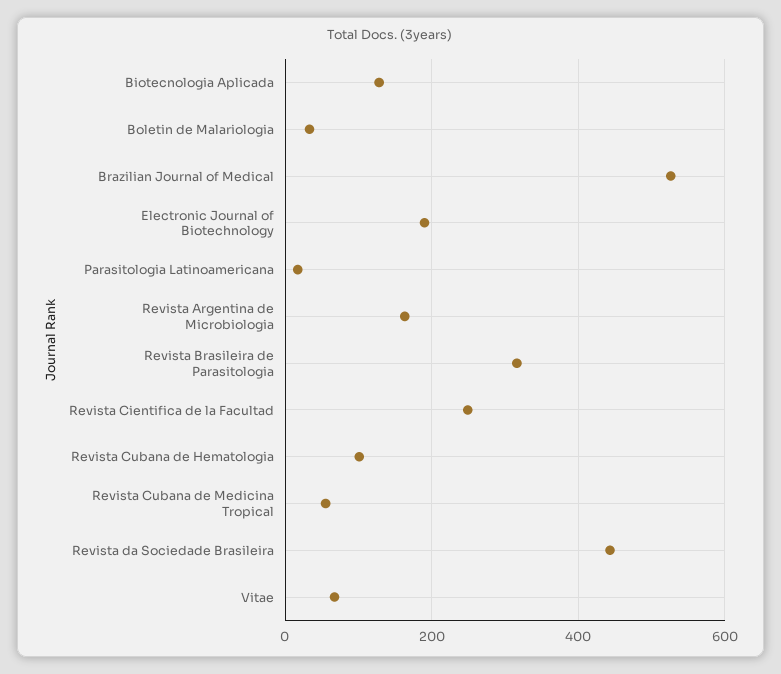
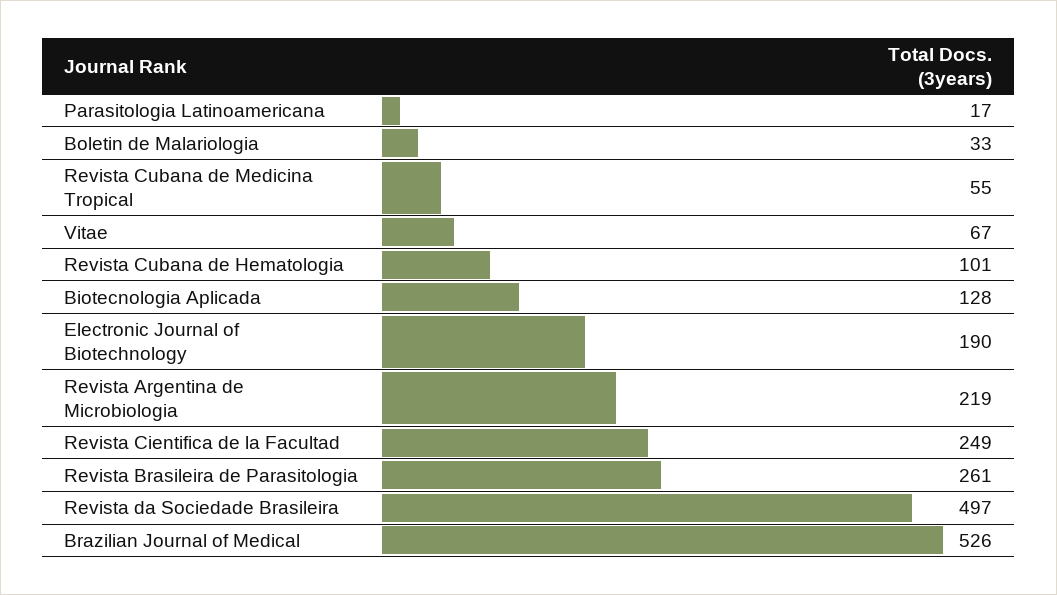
  {
    "Biotecnologia Aplicada": 128,
    "Boletin de Malariologia": 33,
    "Brazilian Journal of Medical": 526,
    "Electronic Journal of Biotechnology": 190,
    "Parasitologia Latinoamericana": 17,
-   "Revista Argentina de Microbiologia": 160,
+   "Revista Argentina de Microbiologia": 219,
-   "Revista Brasileira de Parasitologia": 320,
+   "Revista Brasileira de Parasitologia": 261,
    "Revista Cientifica de la Facultad": 249,
    "Revista Cubana de Hematologia": 101,
    "Revista Cubana de Medicina Tropical": 55,
-   "Revista da Sociedade Brasileira": 440,
+   "Revista da Sociedade Brasileira": 497,
    "Vitae": 67
  }

